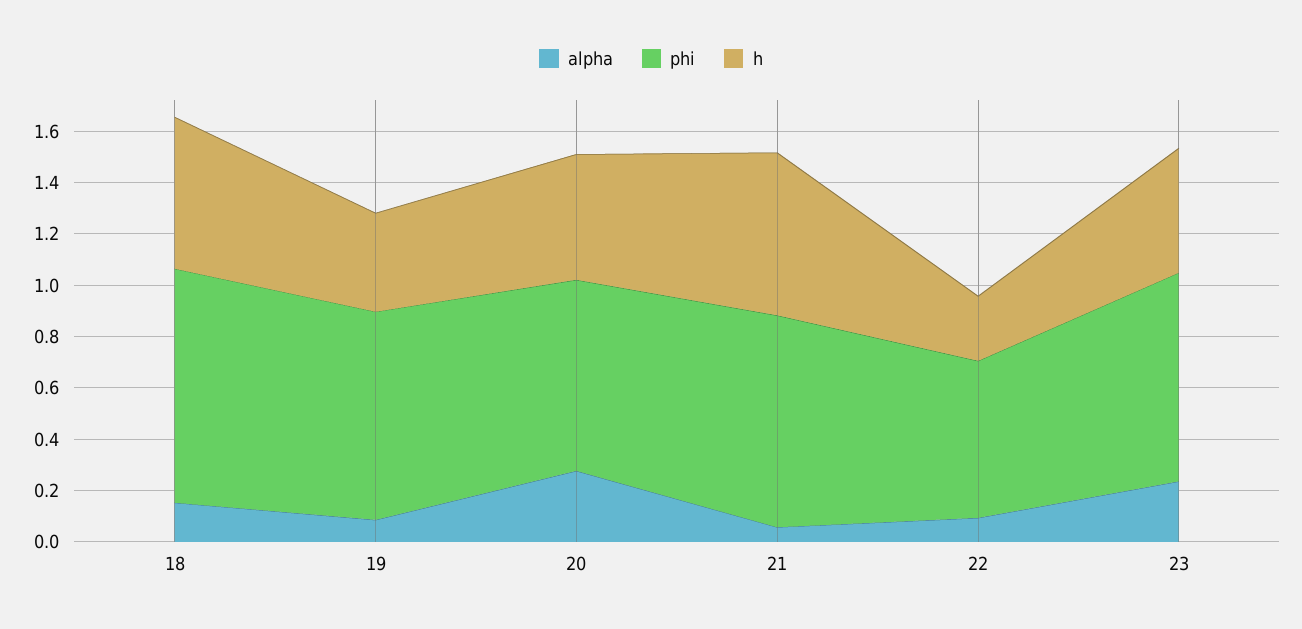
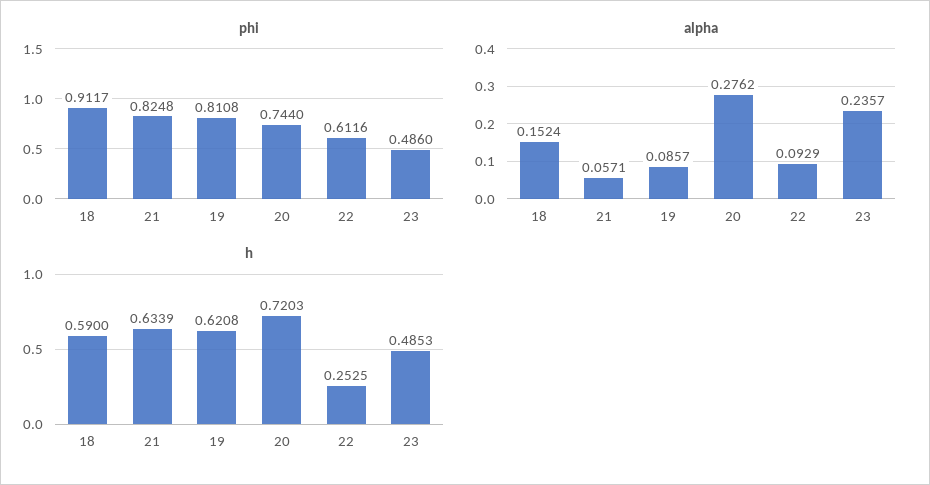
  {
    "alpha": {
      "18": 0.1524,
      "19": 0.0857,
      "20": 0.2762,
      "21": 0.0571,
      "22": 0.0929,
      "23": 0.2357
    },
    "phi": {
      "18": 0.9117,
      "19": 0.8108,
      "20": 0.744,
      "21": 0.8248,
      "22": 0.6116,
-     "23": 0.8
+     "23": 0.486
    },
    "h": {
      "18": 0.59,
-     "19": 0.4,
+     "19": 0.6208,
-     "20": 0.5,
+     "20": 0.7203,
      "21": 0.6339,
      "22": 0.2525,
      "23": 0.4853
    }
  }

